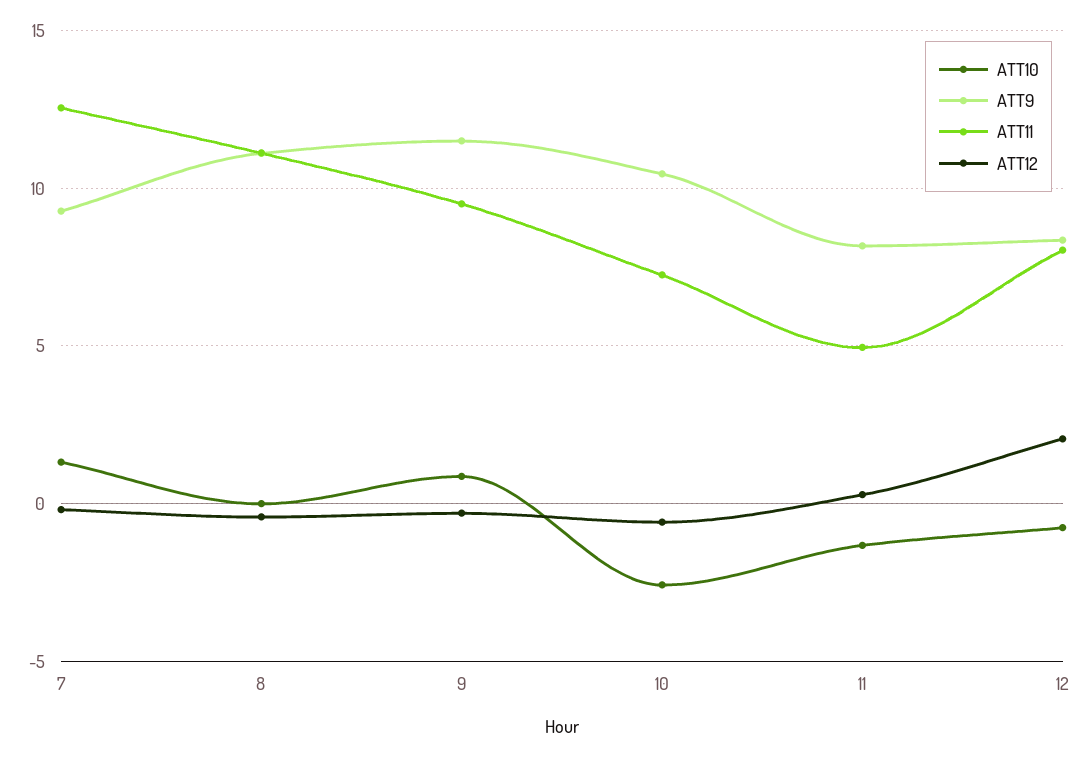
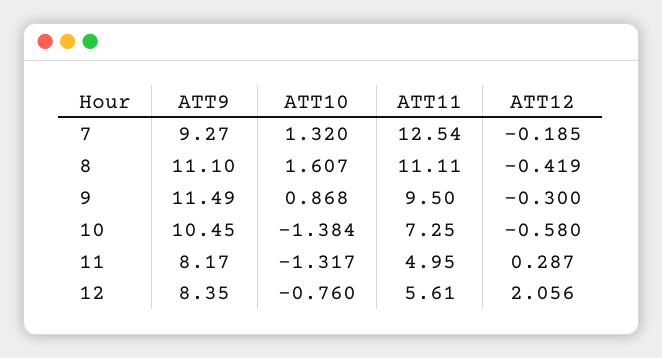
  {
    "ATT10": {
      "7": 1.32,
-     "8": 0,
+     "8": 1.607,
      "9": 0.868,
-     "10": -2.5,
+     "10": -1.384,
      "11": -1.317,
      "12": -0.76
    },
    "ATT9": {
      "7": 9.27,
      "8": 11.1,
      "9": 11.49,
      "10": 10.45,
      "11": 8.17,
      "12": 8.35
    },
    "ATT11": {
      "7": 12.54,
      "8": 11.11,
      "9": 9.5,
      "10": 7.25,
      "11": 4.95,
-     "12": 8
+     "12": 5.61
    },
    "ATT12": {
      "7": -0.185,
      "8": -0.419,
      "9": -0.3,
      "10": -0.58,
      "11": 0.287,
      "12": 2.056
    }
  }

